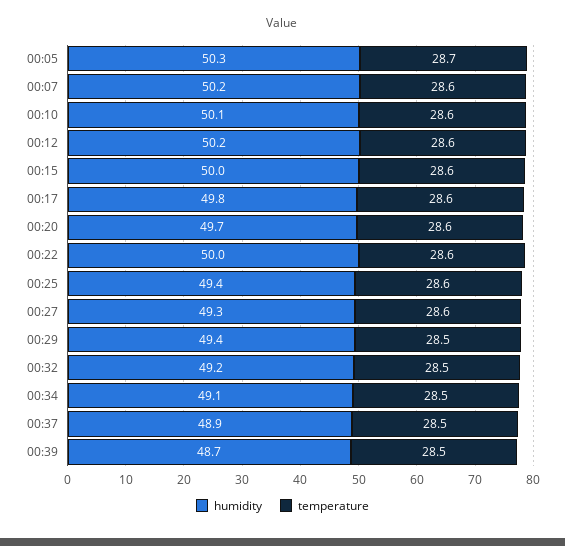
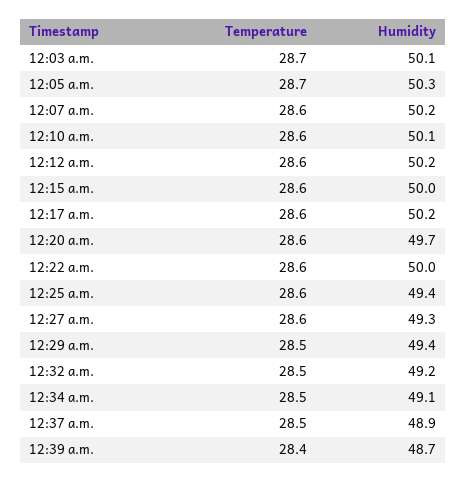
  {
    "humidity": {
      "00:05": 50.3,
      "00:07": 50.2,
      "00:10": 50.1,
      "00:12": 50.2,
      "00:15": 50,
-     "00:17": 49.8,
+     "00:17": 50.2,
      "00:20": 49.7,
      "00:22": 50,
      "00:25": 49.4,
      "00:27": 49.3,
      "00:29": 49.4,
      "00:32": 49.2,
      "00:34": 49.1,
      "00:37": 48.9,
-     "00:39": 48.7
+     "00:39": 48.7,
+     "12:03 a.m.": 50.1
    },
    "temperature": {
      "00:05": 28.7,
      "00:07": 28.6,
      "00:10": 28.6,
      "00:12": 28.6,
      "00:15": 28.6,
      "00:17": 28.6,
      "00:20": 28.6,
      "00:22": 28.6,
      "00:25": 28.6,
      "00:27": 28.6,
      "00:29": 28.5,
      "00:32": 28.5,
      "00:34": 28.5,
      "00:37": 28.5,
-     "00:39": 28.5
+     "00:39": 28.4,
+     "12:03 a.m.": 28.7
    }
  }

